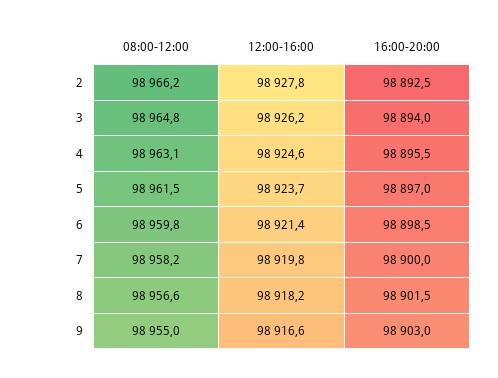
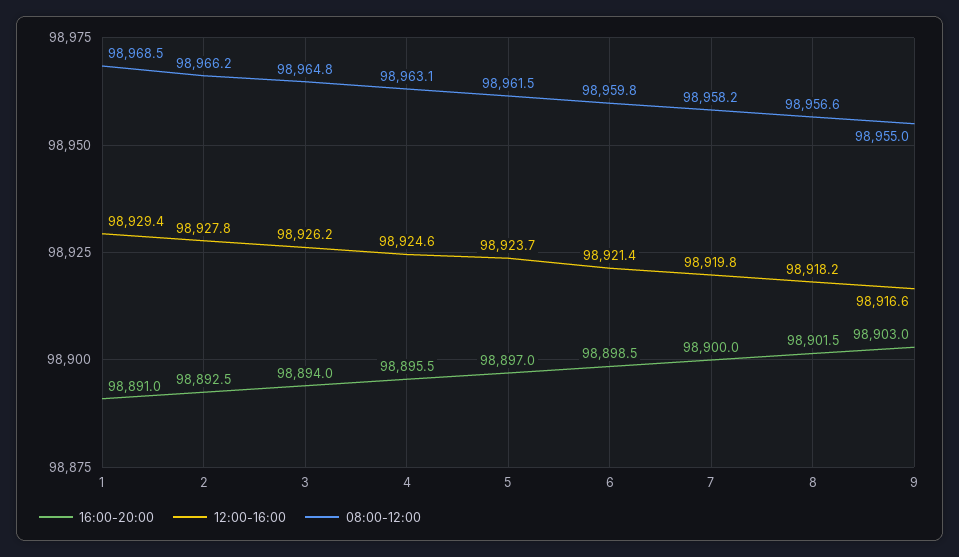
  {
    "08:00-12:00": {
      "2": 98966.2,
      "3": 98964.8,
      "4": 98963.1,
      "5": 98961.5,
      "6": 98959.8,
      "7": 98958.2,
      "8": 98956.6,
-     "9": 98955
+     "9": 98955,
+     "1": 98968.5
    },
    "12:00-16:00": {
      "2": 98927.8,
      "3": 98926.2,
      "4": 98924.6,
      "5": 98923.7,
      "6": 98921.4,
      "7": 98919.8,
      "8": 98918.2,
-     "9": 98916.6
+     "9": 98916.6,
+     "1": 98929.4
    },
    "16:00-20:00": {
      "2": 98892.5,
      "3": 98894,
      "4": 98895.5,
      "5": 98897,
      "6": 98898.5,
      "7": 98900,
      "8": 98901.5,
-     "9": 98903
+     "9": 98903,
+     "1": 98891
    }
  }

